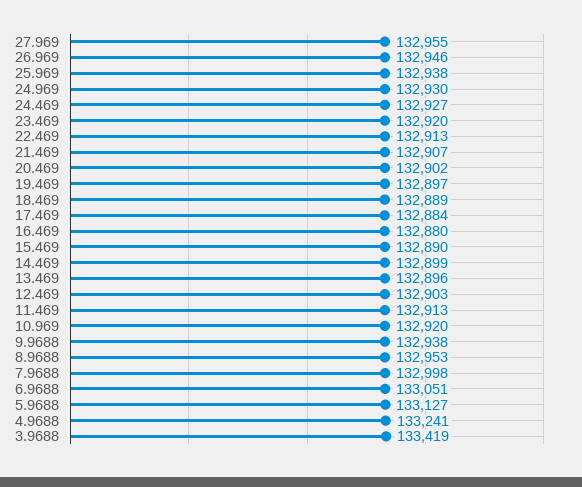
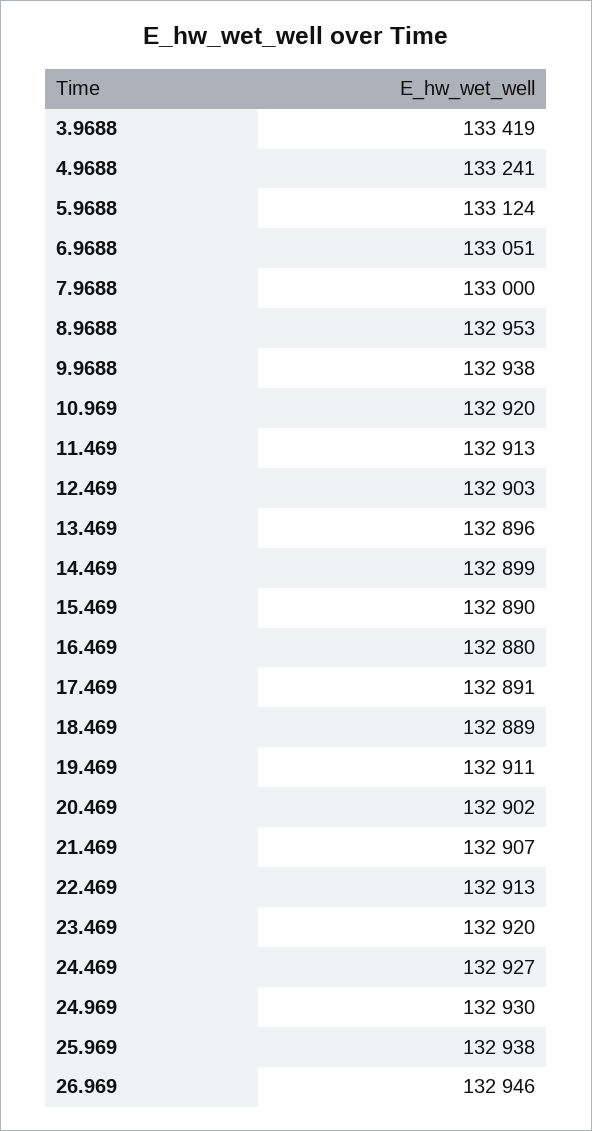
  {
-   "27.969": 132955,
    "26.969": 132946,
    "25.969": 132938,
    "24.969": 132930,
    "24.469": 132927,
    "23.469": 132920,
    "22.469": 132913,
    "21.469": 132907,
    "20.469": 132902,
-   "19.469": 132897,
+   "19.469": 132911,
    "18.469": 132889,
-   "17.469": 132884,
+   "17.469": 132891,
    "16.469": 132880,
    "15.469": 132890,
    "14.469": 132899,
    "13.469": 132896,
    "12.469": 132903,
    "11.469": 132913,
    "10.969": 132920,
    "9.9688": 132938,
    "8.9688": 132953,
-   "7.9688": 132998,
+   "7.9688": 133000,
    "6.9688": 133051,
-   "5.9688": 133127,
+   "5.9688": 133124,
    "4.9688": 133241,
    "3.9688": 133419
  }

